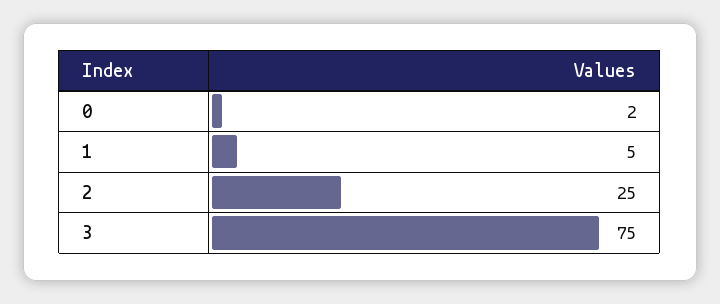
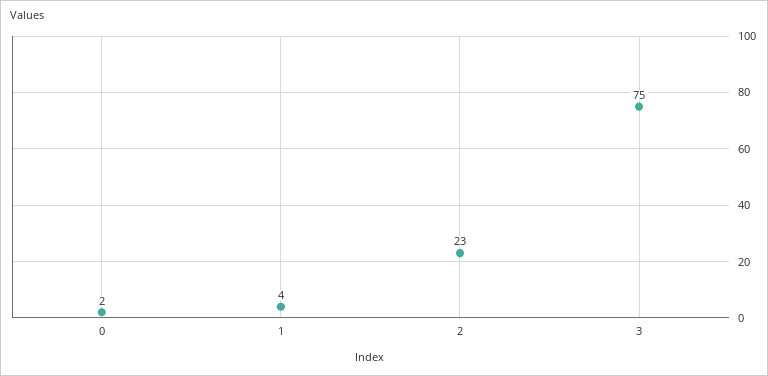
  {
    "0": 2,
-   "1": 5,
+   "1": 4,
-   "2": 25,
+   "2": 23,
    "3": 75
  }

